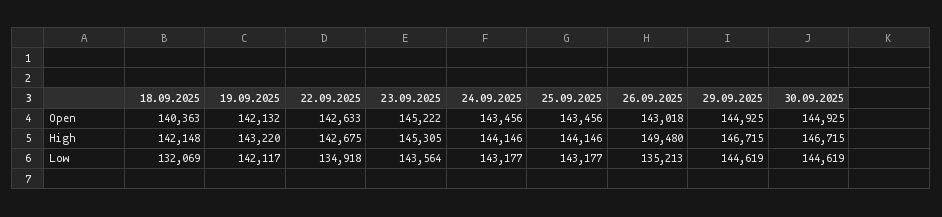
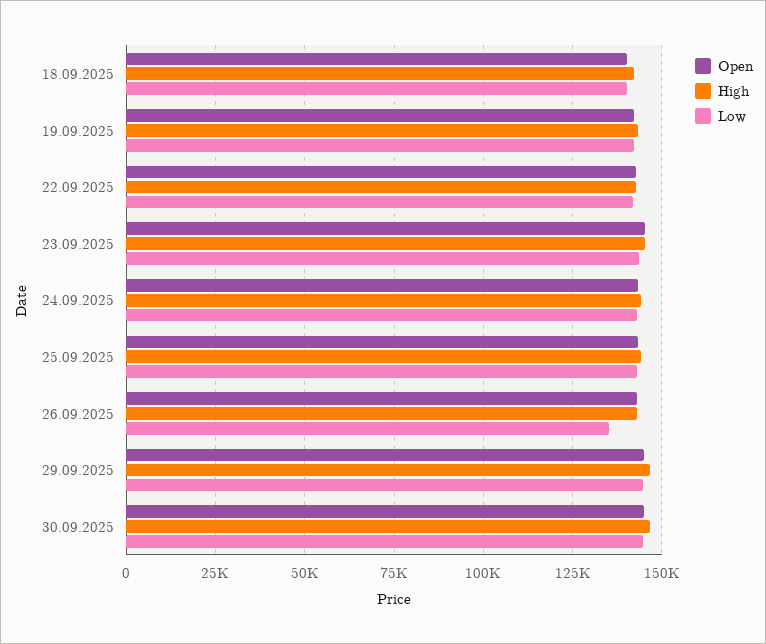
  {
    "Open": {
      "18.09.2025": 140363,
      "19.09.2025": 142132,
      "22.09.2025": 142633,
      "23.09.2025": 145222,
      "24.09.2025": 143456,
      "25.09.2025": 143456,
      "26.09.2025": 143018,
      "29.09.2025": 144925,
      "30.09.2025": 144925
    },
    "High": {
      "18.09.2025": 142148,
      "19.09.2025": 143220,
      "22.09.2025": 142675,
      "23.09.2025": 145305,
      "24.09.2025": 144146,
      "25.09.2025": 144146,
-     "26.09.2025": 149480,
+     "26.09.2025": 142500,
      "29.09.2025": 146715,
      "30.09.2025": 146715
    },
    "Low": {
-     "18.09.2025": 132069,
+     "18.09.2025": 140000,
      "19.09.2025": 142117,
-     "22.09.2025": 134918,
+     "22.09.2025": 142500,
      "23.09.2025": 143564,
      "24.09.2025": 143177,
      "25.09.2025": 143177,
      "26.09.2025": 135213,
      "29.09.2025": 144619,
      "30.09.2025": 144619
    }
  }

